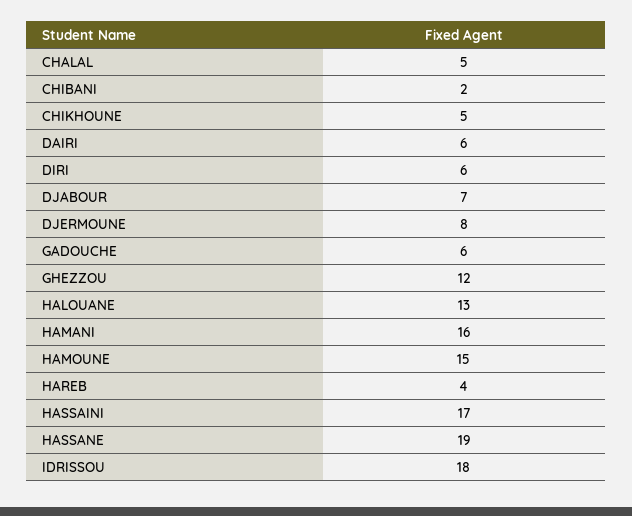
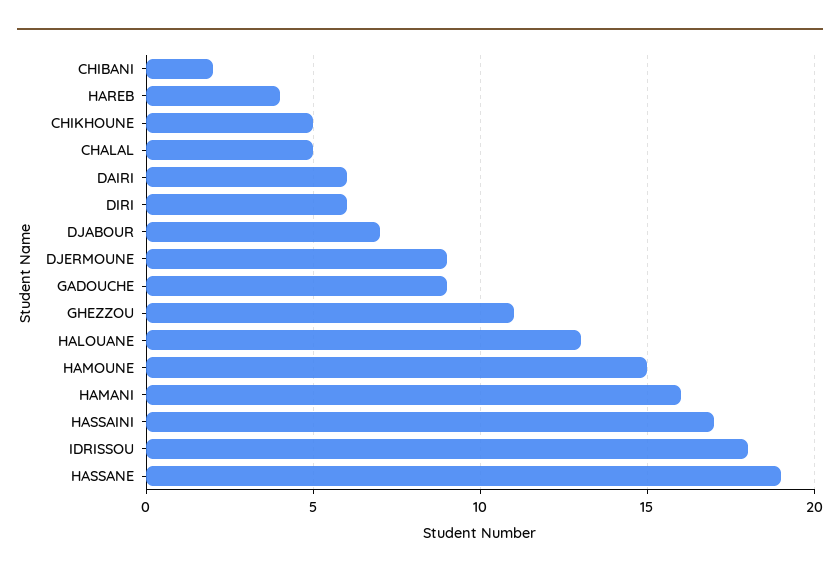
  {
    "CHALAL": 5,
    "CHIBANI": 2,
    "CHIKHOUNE": 5,
    "DAIRI": 6,
    "DIRI": 6,
    "DJABOUR": 7,
-   "DJERMOUNE": 8,
+   "DJERMOUNE": 9,
-   "GADOUCHE": 6,
+   "GADOUCHE": 9,
-   "GHEZZOU": 12,
+   "GHEZZOU": 11,
    "HALOUANE": 13,
    "HAMANI": 16,
    "HAMOUNE": 15,
    "HAREB": 4,
    "HASSAINI": 17,
    "HASSANE": 19,
    "IDRISSOU": 18
  }

